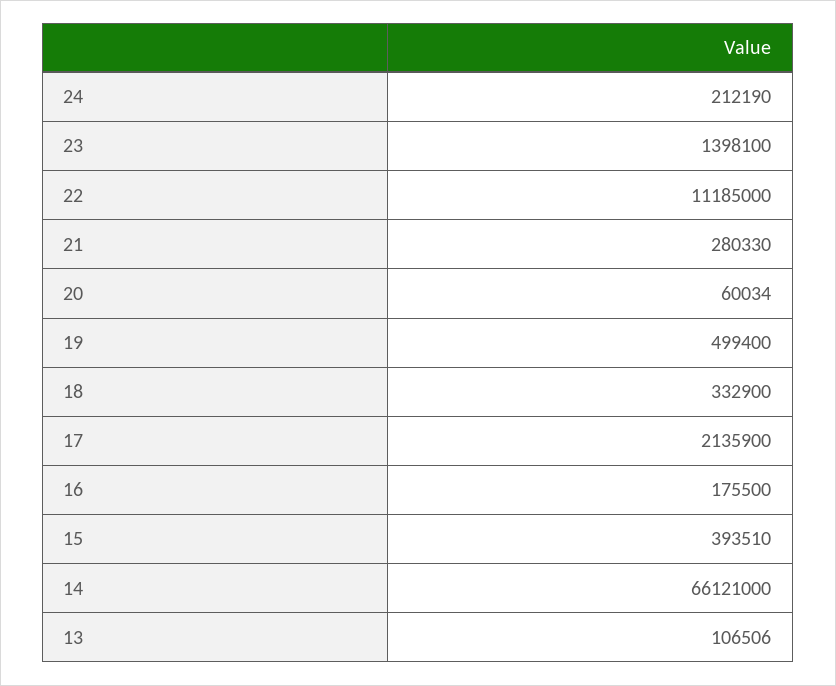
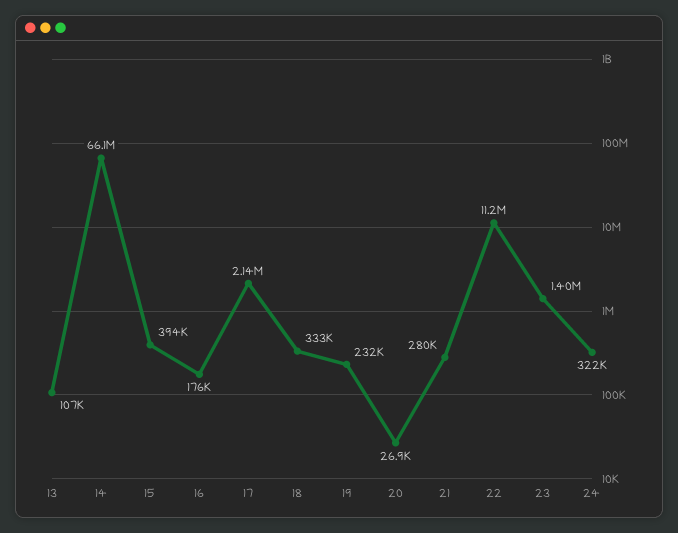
  {
-   "24": 212190,
+   "24": 322000,
    "23": 1398100,
    "22": 11185000,
    "21": 280330,
-   "20": 60034,
+   "20": 26900,
-   "19": 499400,
+   "19": 232000,
    "18": 332900,
    "17": 2135900,
    "16": 175500,
    "15": 393510,
    "14": 66121000,
    "13": 106506
  }

